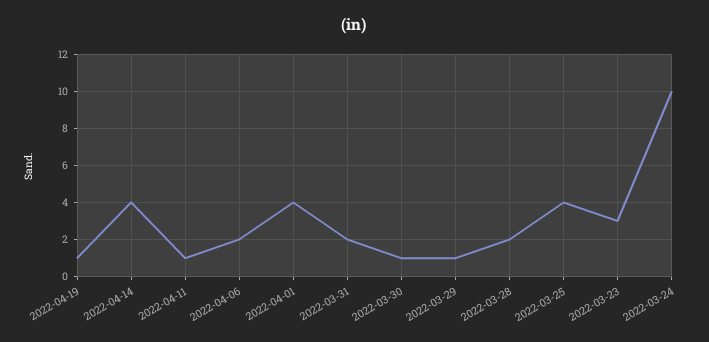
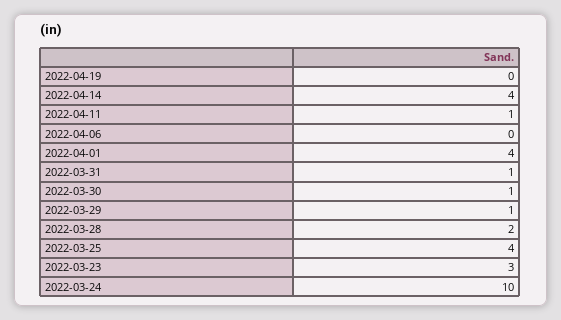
  {
-   "2022-04-19": 1,
+   "2022-04-19": 0,
    "2022-04-14": 4,
    "2022-04-11": 1,
-   "2022-04-06": 2,
+   "2022-04-06": 0,
    "2022-04-01": 4,
-   "2022-03-31": 2,
+   "2022-03-31": 1,
    "2022-03-30": 1,
    "2022-03-29": 1,
    "2022-03-28": 2,
    "2022-03-25": 4,
    "2022-03-23": 3,
    "2022-03-24": 10
  }

